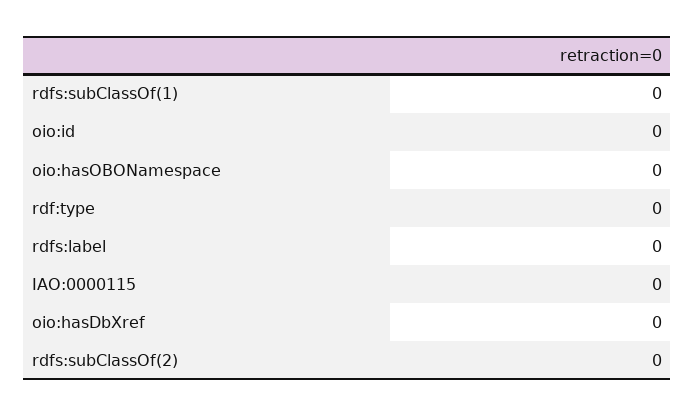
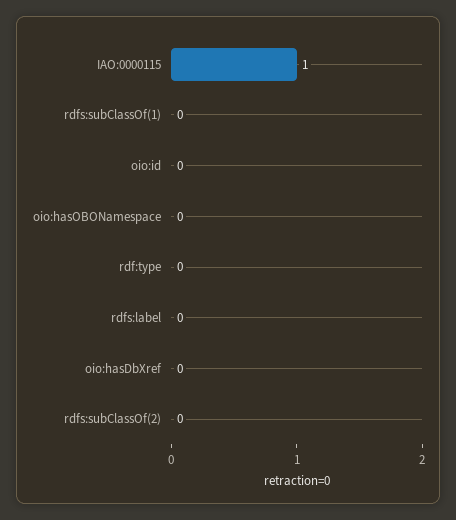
  {
    "rdfs:subClassOf(1)": 0,
    "oio:id": 0,
    "oio:hasOBONamespace": 0,
    "rdf:type": 0,
    "rdfs:label": 0,
-   "IAO:0000115": 0,
+   "IAO:0000115": 1,
    "oio:hasDbXref": 0,
    "rdfs:subClassOf(2)": 0
  }

